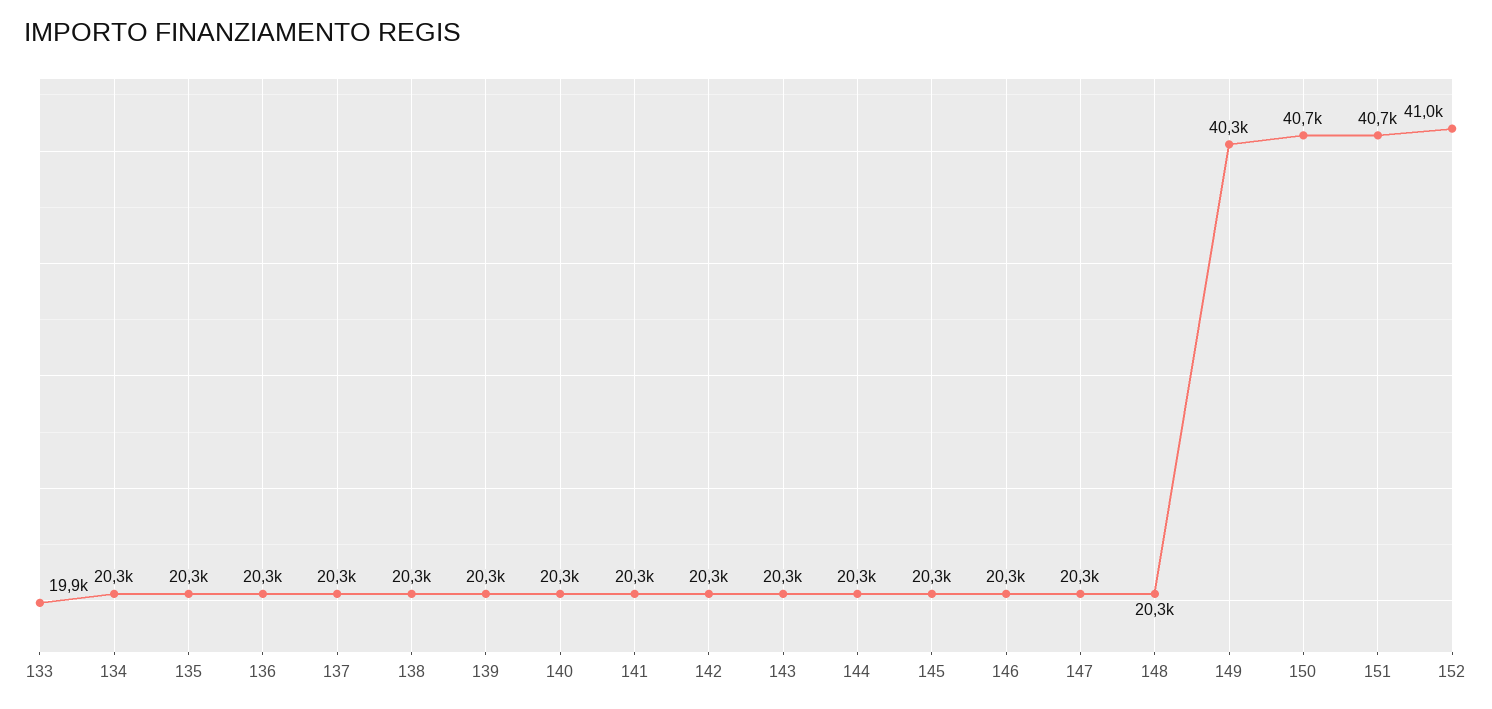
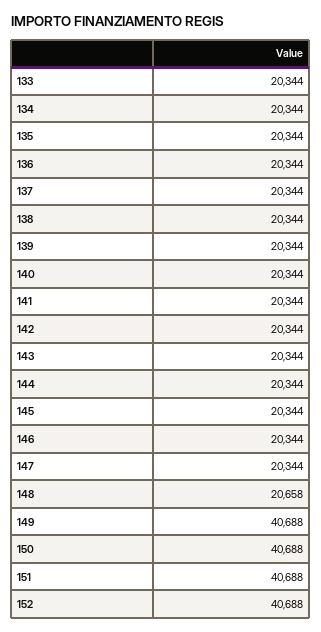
  {
-   "133": 19900,
+   "133": 20344,
    "134": 20344,
    "135": 20344,
    "136": 20344,
    "137": 20344,
    "138": 20344,
    "139": 20344,
    "140": 20344,
    "141": 20344,
    "142": 20344,
    "143": 20344,
    "144": 20344,
    "145": 20344,
    "146": 20344,
    "147": 20344,
-   "148": 20300,
+   "148": 20658,
-   "149": 40300,
+   "149": 40688,
    "150": 40688,
    "151": 40688,
-   "152": 41000
+   "152": 40688
  }

